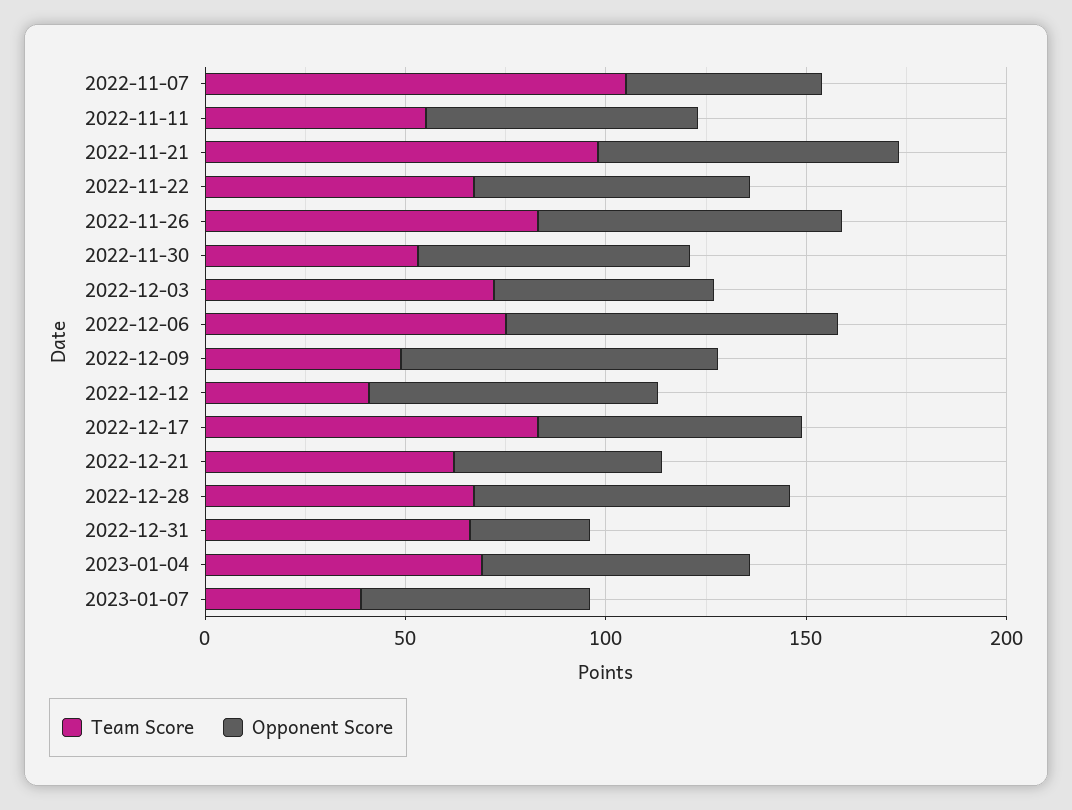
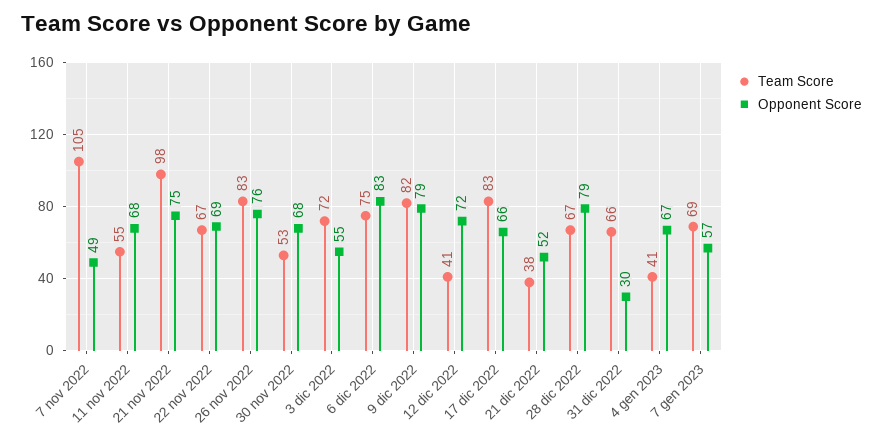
  {
    "Team Score": {
      "2022-11-07": 105,
      "2022-11-11": 55,
      "2022-11-21": 98,
      "2022-11-22": 67,
      "2022-11-26": 83,
      "2022-11-30": 53,
      "2022-12-03": 72,
      "2022-12-06": 75,
-     "2022-12-09": 50,
+     "2022-12-09": 82,
      "2022-12-12": 41,
      "2022-12-17": 83,
-     "2022-12-21": 60,
+     "2022-12-21": 38,
      "2022-12-28": 67,
      "2022-12-31": 66,
-     "2023-01-04": 70,
+     "2023-01-04": 41,
-     "2023-01-07": 40
+     "2023-01-07": 69
    },
    "Opponent Score": {
      "2022-11-07": 49,
      "2022-11-11": 68,
      "2022-11-21": 75,
      "2022-11-22": 69,
      "2022-11-26": 76,
      "2022-11-30": 68,
      "2022-12-03": 55,
      "2022-12-06": 83,
      "2022-12-09": 79,
      "2022-12-12": 72,
      "2022-12-17": 66,
      "2022-12-21": 52,
      "2022-12-28": 79,
      "2022-12-31": 30,
      "2023-01-04": 67,
      "2023-01-07": 57
    }
  }

